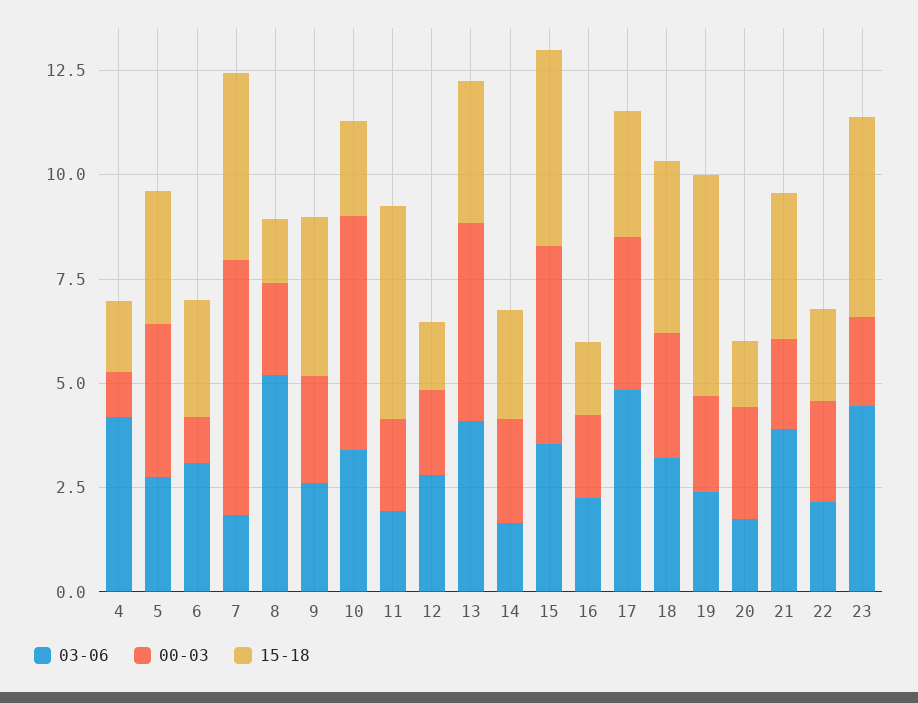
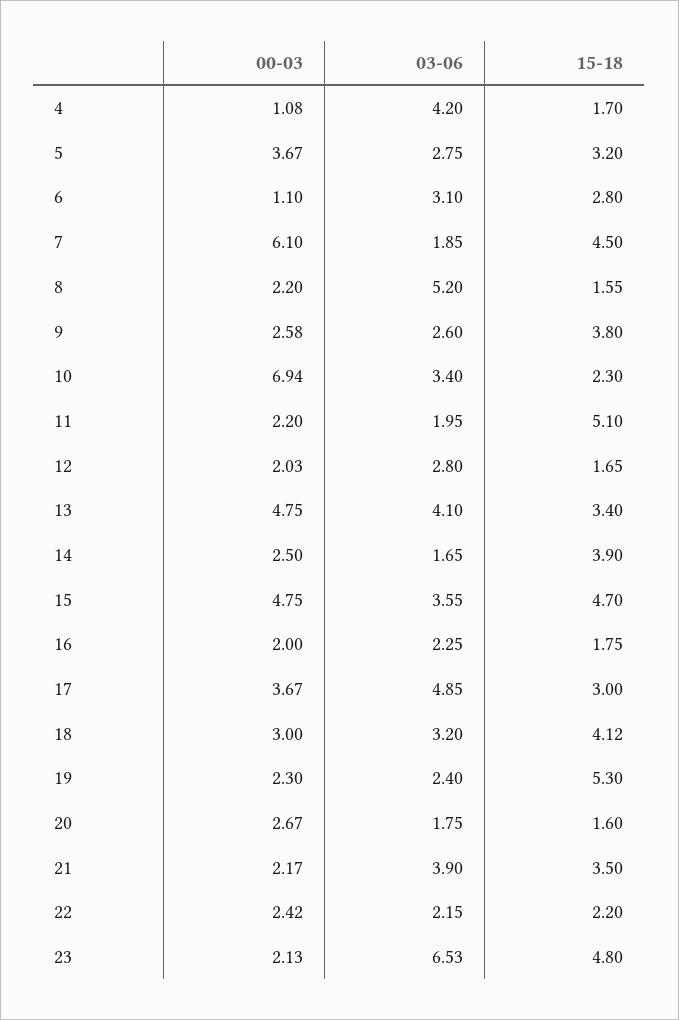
  {
    "03-06": {
      "4": 4.2,
      "5": 2.75,
      "6": 3.1,
      "7": 1.85,
      "8": 5.2,
      "9": 2.6,
      "10": 3.4,
      "11": 1.95,
      "12": 2.8,
      "13": 4.1,
      "14": 1.65,
      "15": 3.55,
      "16": 2.25,
      "17": 4.85,
      "18": 3.2,
      "19": 2.4,
      "20": 1.75,
      "21": 3.9,
      "22": 2.15,
-     "23": 4.5
+     "23": 6.53
    },
    "00-03": {
      "4": 1.08,
      "5": 3.67,
      "6": 1.1,
      "7": 6.1,
      "8": 2.2,
      "9": 2.58,
-     "10": 5.5,
+     "10": 6.94,
      "11": 2.2,
      "12": 2.03,
      "13": 4.75,
      "14": 2.5,
      "15": 4.75,
      "16": 2,
      "17": 3.67,
      "18": 3,
      "19": 2.3,
      "20": 2.67,
      "21": 2.17,
      "22": 2.42,
      "23": 2.13
    },
    "15-18": {
      "4": 1.7,
      "5": 3.2,
      "6": 2.8,
      "7": 4.5,
      "8": 1.55,
      "9": 3.8,
      "10": 2.3,
      "11": 5.1,
      "12": 1.65,
      "13": 3.4,
-     "14": 2.5,
+     "14": 3.9,
      "15": 4.7,
      "16": 1.75,
      "17": 3,
      "18": 4.12,
      "19": 5.3,
      "20": 1.6,
      "21": 3.5,
      "22": 2.2,
      "23": 4.8
    }
  }

